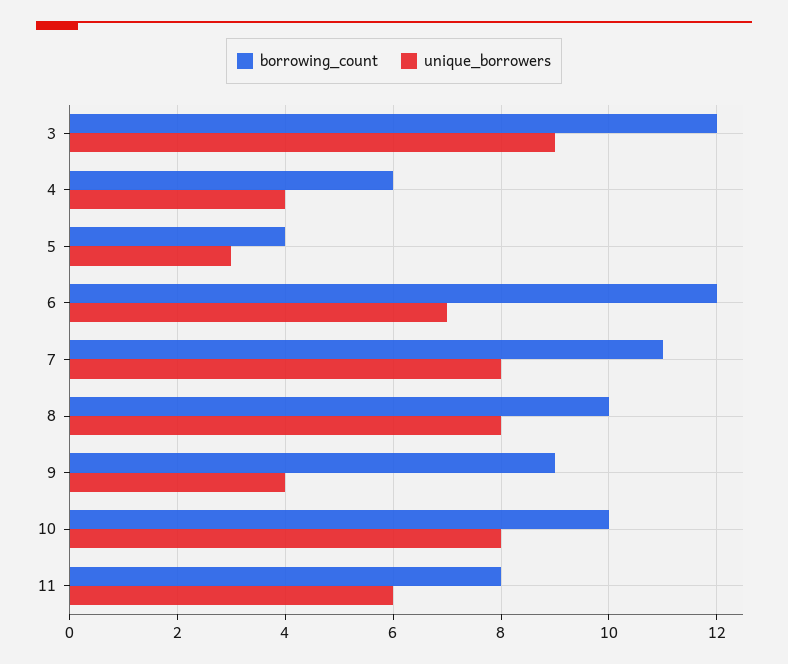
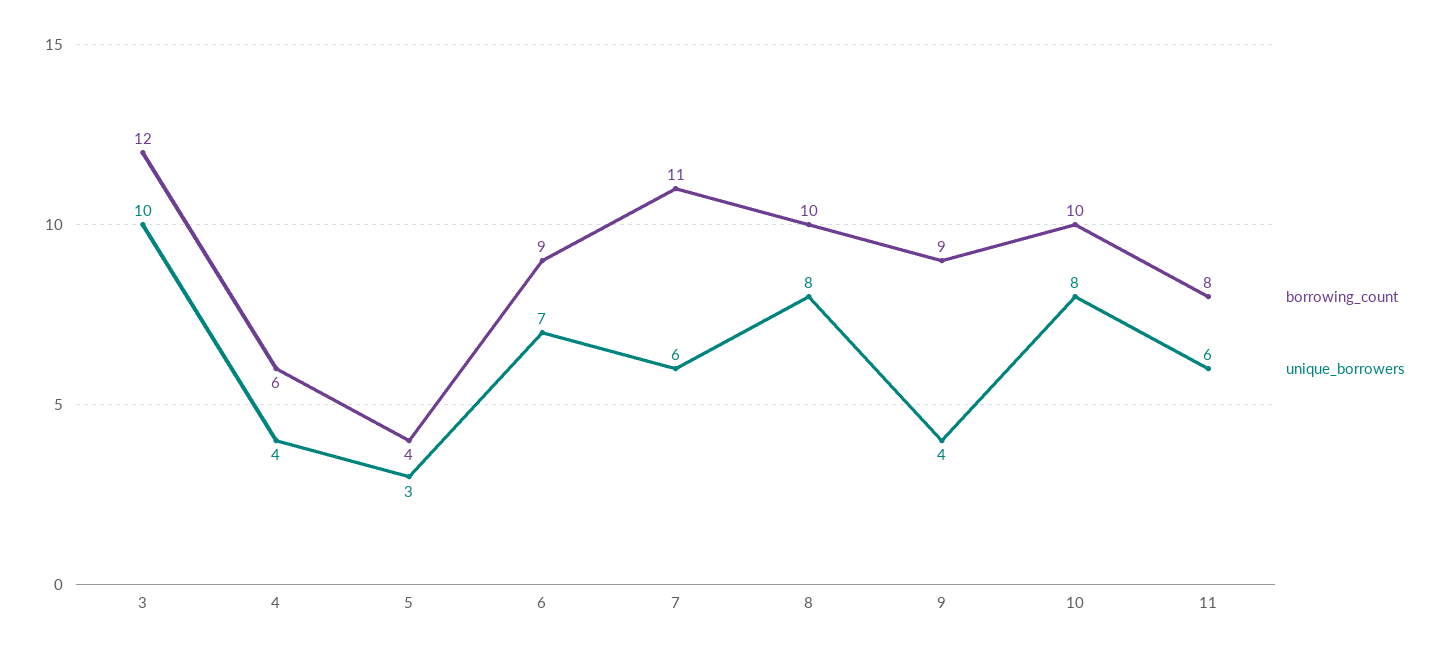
  {
    "borrowing_count": {
      "3": 12,
      "4": 6,
      "5": 4,
-     "6": 12,
+     "6": 9,
      "7": 11,
      "8": 10,
      "9": 9,
      "10": 10,
      "11": 8
    },
    "unique_borrowers": {
-     "3": 9,
+     "3": 10,
      "4": 4,
      "5": 3,
      "6": 7,
-     "7": 8,
+     "7": 6,
      "8": 8,
      "9": 4,
      "10": 8,
      "11": 6
    }
  }

